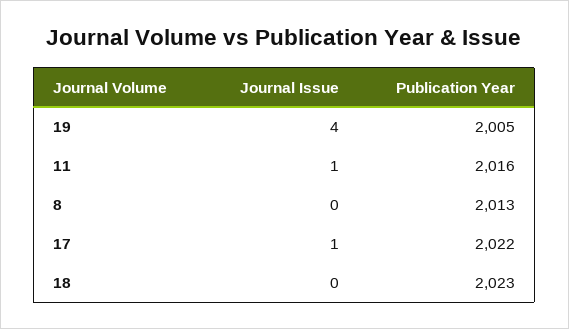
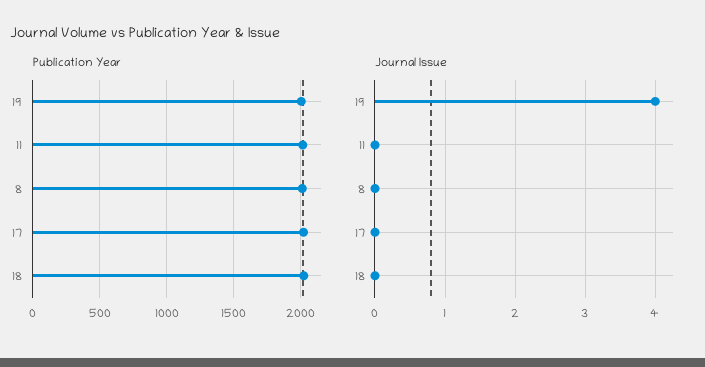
  {
    "Journal Issue": {
      "19": 4,
-     "11": 1,
+     "11": 0,
      "8": 0,
-     "17": 1,
+     "17": 0,
      "18": 0
    },
    "Publication Year": {
      "19": 2005,
      "11": 2016,
      "8": 2013,
      "17": 2022,
      "18": 2023
    }
  }

